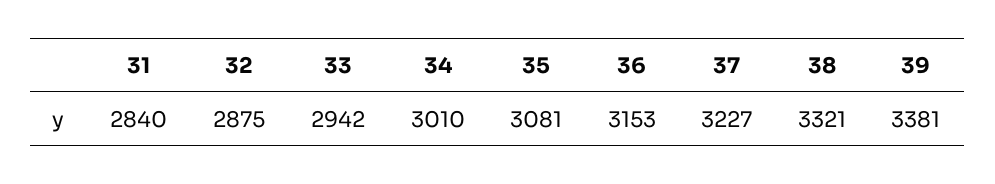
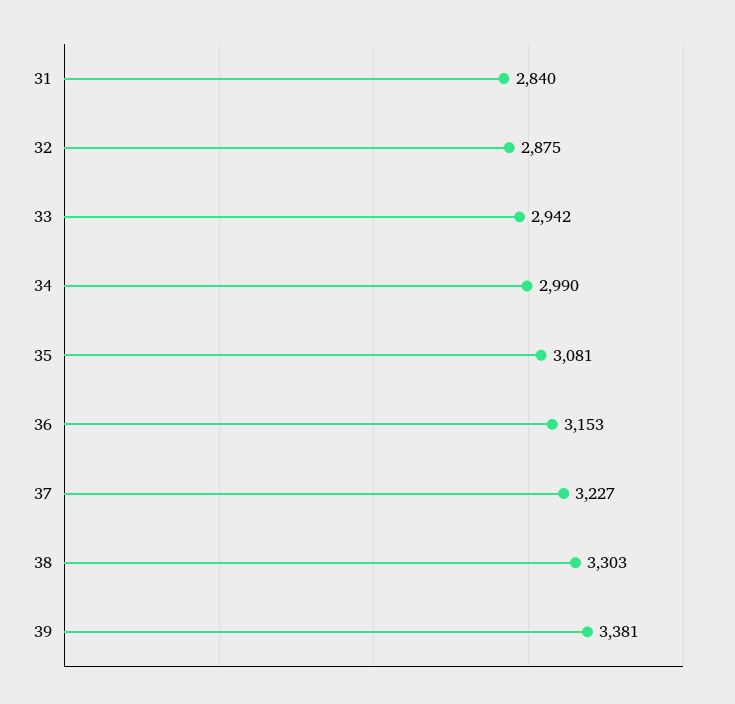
  {
    "31": 2840,
    "32": 2875,
    "33": 2942,
-   "34": 3010,
+   "34": 2990,
    "35": 3081,
    "36": 3153,
    "37": 3227,
-   "38": 3321,
+   "38": 3303,
    "39": 3381
  }

